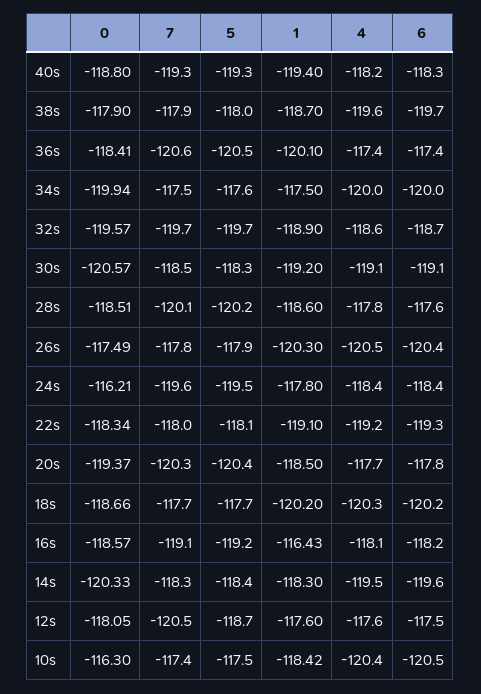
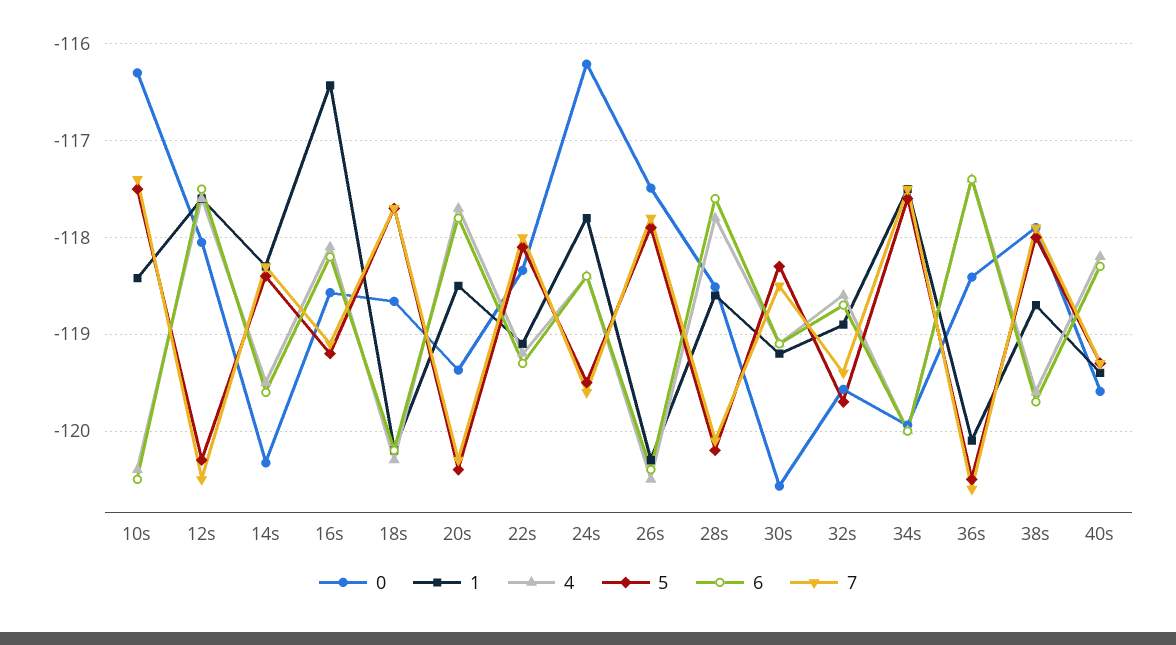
  {
    "0": {
-     "40s": -118.8,
+     "40s": -119.6,
      "38s": -117.9,
      "36s": -118.41,
      "34s": -119.94,
      "32s": -119.57,
      "30s": -120.57,
      "28s": -118.51,
      "26s": -117.49,
      "24s": -116.21,
      "22s": -118.34,
      "20s": -119.37,
      "18s": -118.66,
      "16s": -118.57,
      "14s": -120.33,
      "12s": -118.05,
      "10s": -116.3
    },
    "7": {
      "40s": -119.3,
      "38s": -117.9,
      "36s": -120.6,
      "34s": -117.5,
-     "32s": -119.7,
+     "32s": -119.4,
      "30s": -118.5,
      "28s": -120.1,
      "26s": -117.8,
      "24s": -119.6,
      "22s": -118,
      "20s": -120.3,
      "18s": -117.7,
      "16s": -119.1,
      "14s": -118.3,
      "12s": -120.5,
      "10s": -117.4
    },
    "5": {
      "40s": -119.3,
      "38s": -118,
      "36s": -120.5,
      "34s": -117.6,
      "32s": -119.7,
      "30s": -118.3,
      "28s": -120.2,
      "26s": -117.9,
      "24s": -119.5,
      "22s": -118.1,
      "20s": -120.4,
      "18s": -117.7,
      "16s": -119.2,
      "14s": -118.4,
-     "12s": -118.7,
+     "12s": -120.3,
      "10s": -117.5
    },
    "1": {
      "40s": -119.4,
      "38s": -118.7,
      "36s": -120.1,
      "34s": -117.5,
      "32s": -118.9,
      "30s": -119.2,
      "28s": -118.6,
      "26s": -120.3,
      "24s": -117.8,
      "22s": -119.1,
      "20s": -118.5,
      "18s": -120.2,
      "16s": -116.43,
      "14s": -118.3,
      "12s": -117.6,
      "10s": -118.42
    },
    "4": {
      "40s": -118.2,
      "38s": -119.6,
      "36s": -117.4,
      "34s": -120,
      "32s": -118.6,
      "30s": -119.1,
      "28s": -117.8,
      "26s": -120.5,
      "24s": -118.4,
      "22s": -119.2,
      "20s": -117.7,
      "18s": -120.3,
      "16s": -118.1,
      "14s": -119.5,
      "12s": -117.6,
      "10s": -120.4
    },
    "6": {
      "40s": -118.3,
      "38s": -119.7,
      "36s": -117.4,
      "34s": -120,
      "32s": -118.7,
      "30s": -119.1,
      "28s": -117.6,
      "26s": -120.4,
      "24s": -118.4,
      "22s": -119.3,
      "20s": -117.8,
      "18s": -120.2,
      "16s": -118.2,
      "14s": -119.6,
      "12s": -117.5,
      "10s": -120.5
    }
  }

